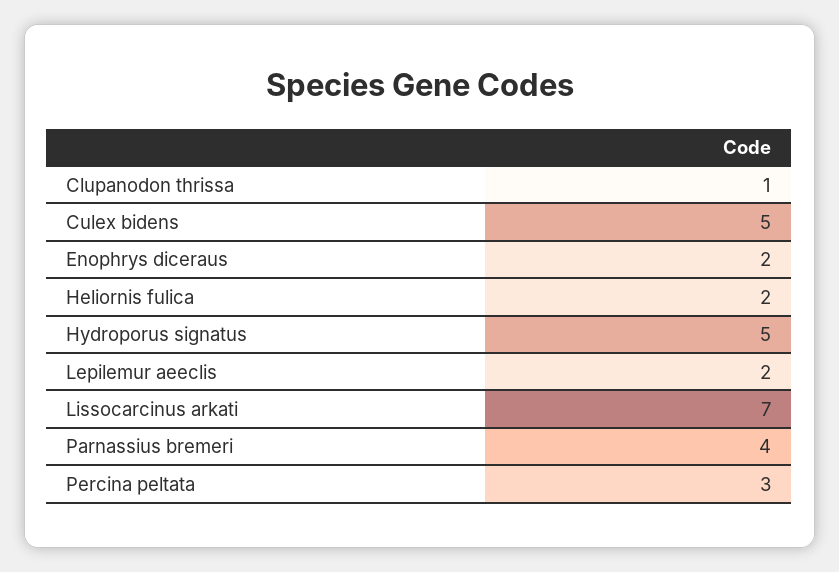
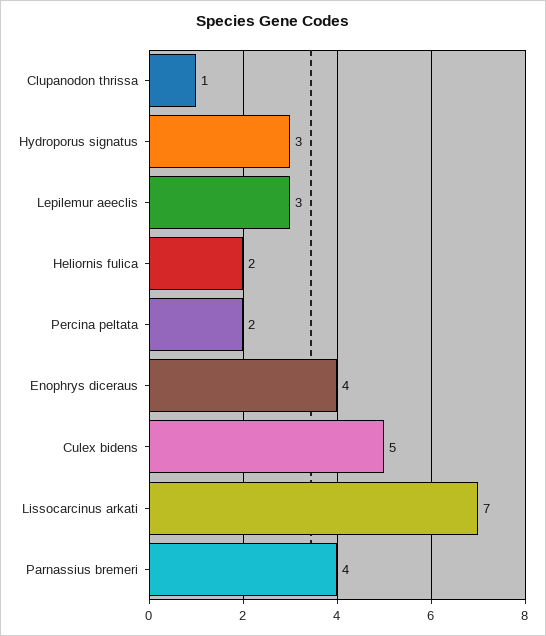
  {
    "Clupanodon thrissa": 1,
    "Culex bidens": 5,
-   "Enophrys diceraus": 2,
+   "Enophrys diceraus": 4,
    "Heliornis fulica": 2,
-   "Hydroporus signatus": 5,
+   "Hydroporus signatus": 3,
-   "Lepilemur aeeclis": 2,
+   "Lepilemur aeeclis": 3,
    "Lissocarcinus arkati": 7,
    "Parnassius bremeri": 4,
-   "Percina peltata": 3
+   "Percina peltata": 2
  }

